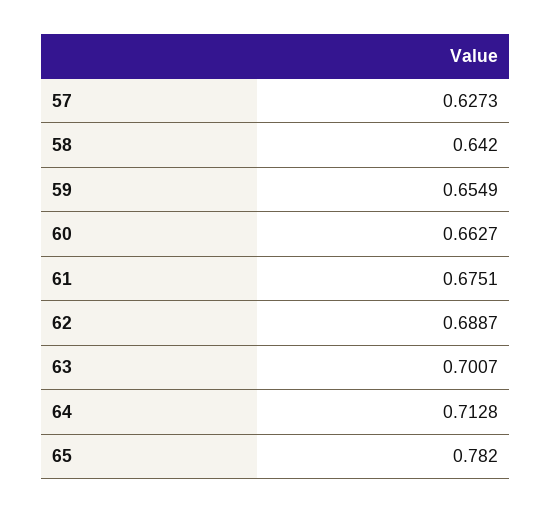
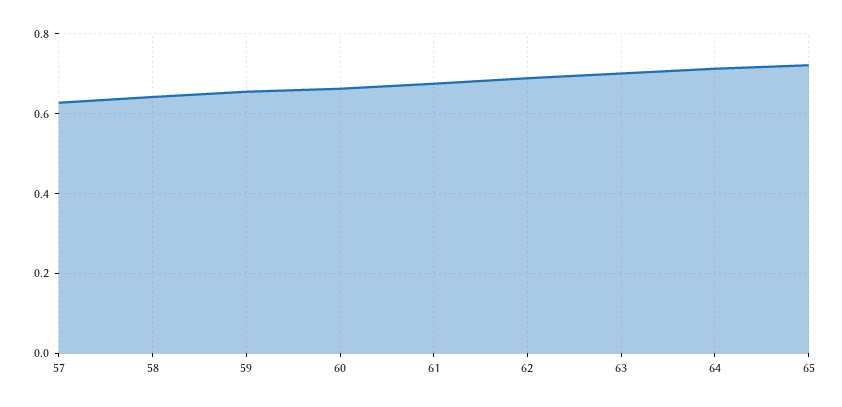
  {
    "57": 0.6273,
    "58": 0.642,
    "59": 0.6549,
    "60": 0.6627,
    "61": 0.6751,
    "62": 0.6887,
    "63": 0.7007,
    "64": 0.7128,
-   "65": 0.782
+   "65": 0.72
  }

